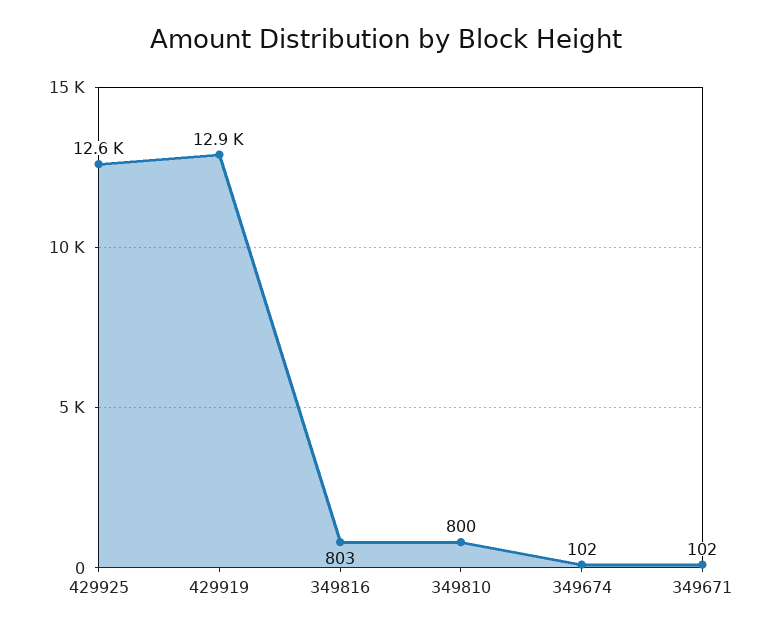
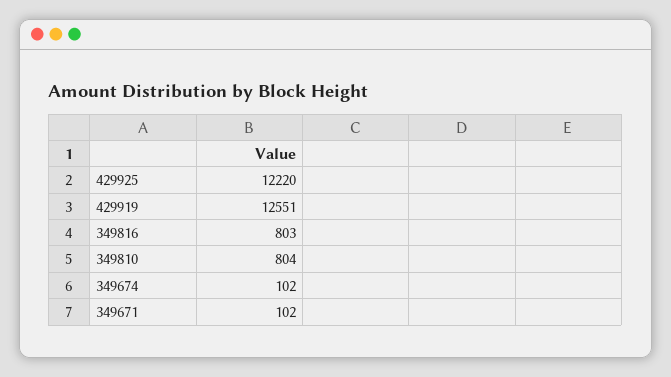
  {
-   "429925": 12600,
+   "429925": 12220,
-   "429919": 12900,
+   "429919": 12551,
    "349816": 803,
-   "349810": 800,
+   "349810": 804,
    "349674": 102,
    "349671": 102
  }

